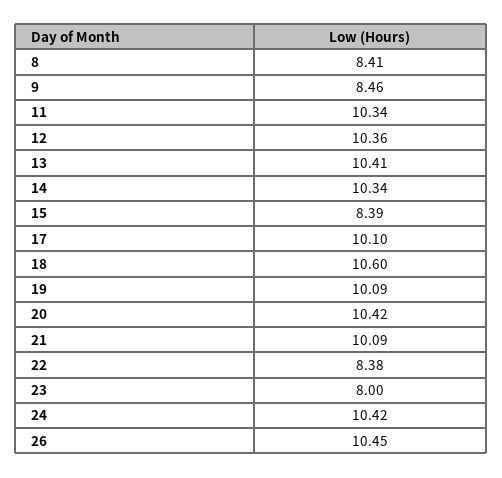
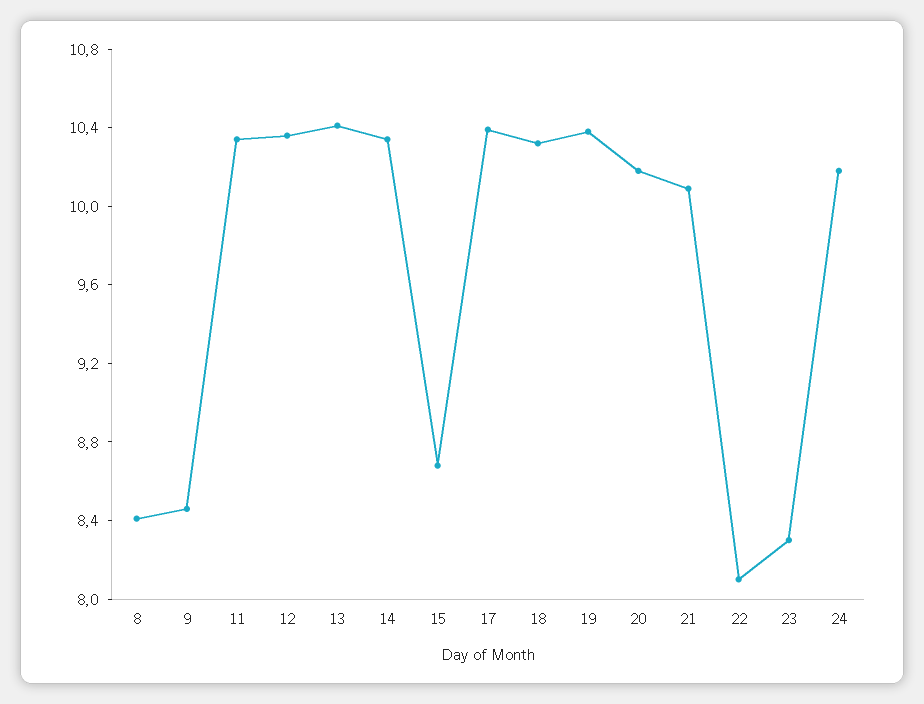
  {
    "8": 8.41,
    "9": 8.46,
    "11": 10.34,
    "12": 10.36,
    "13": 10.41,
    "14": 10.34,
-   "15": 8.39,
+   "15": 8.7,
-   "17": 10.1,
+   "17": 10.4,
-   "18": 10.6,
+   "18": 10.3,
-   "19": 10.09,
+   "19": 10.4,
-   "20": 10.42,
+   "20": 10.2,
    "21": 10.09,
-   "22": 8.38,
+   "22": 8.1,
-   "23": 8,
+   "23": 8.3,
-   "24": 10.42,
+   "24": 10.2
-   "26": 10.45
  }

